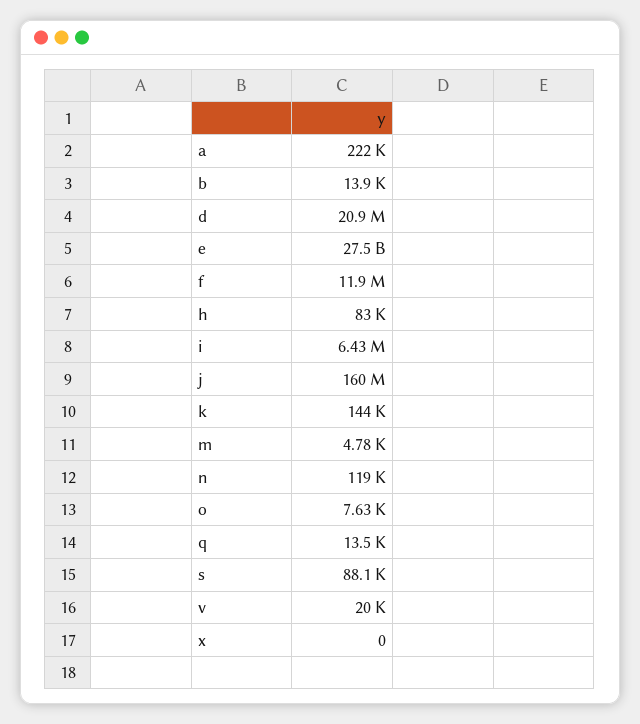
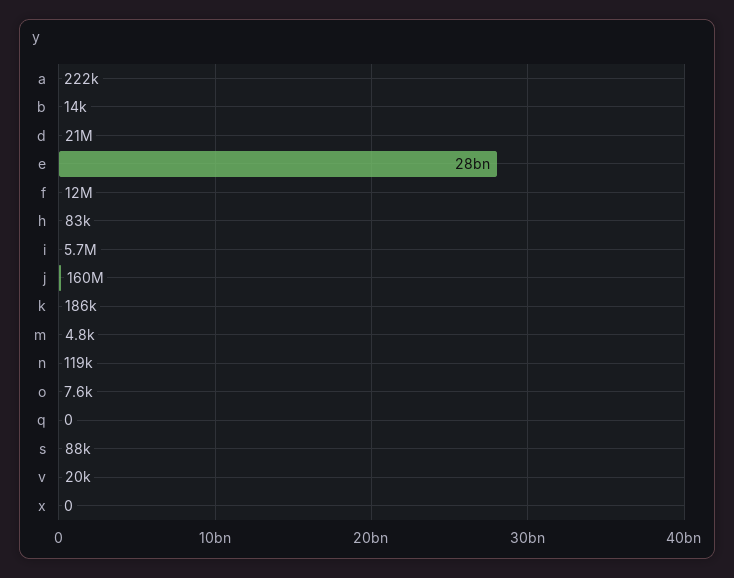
  {
    "a": 222000,
    "b": 13900,
    "d": 20900000,
    "e": 27500000000,
    "f": 11900000,
    "h": 83000,
-   "i": 6430000,
+   "i": 5700000,
    "j": 160000000,
-   "k": 144000,
+   "k": 186000,
    "m": 4780,
    "n": 119000,
    "o": 7630,
-   "q": 13500,
+   "q": 0,
    "s": 88100,
    "v": 20000,
    "x": 0
  }

